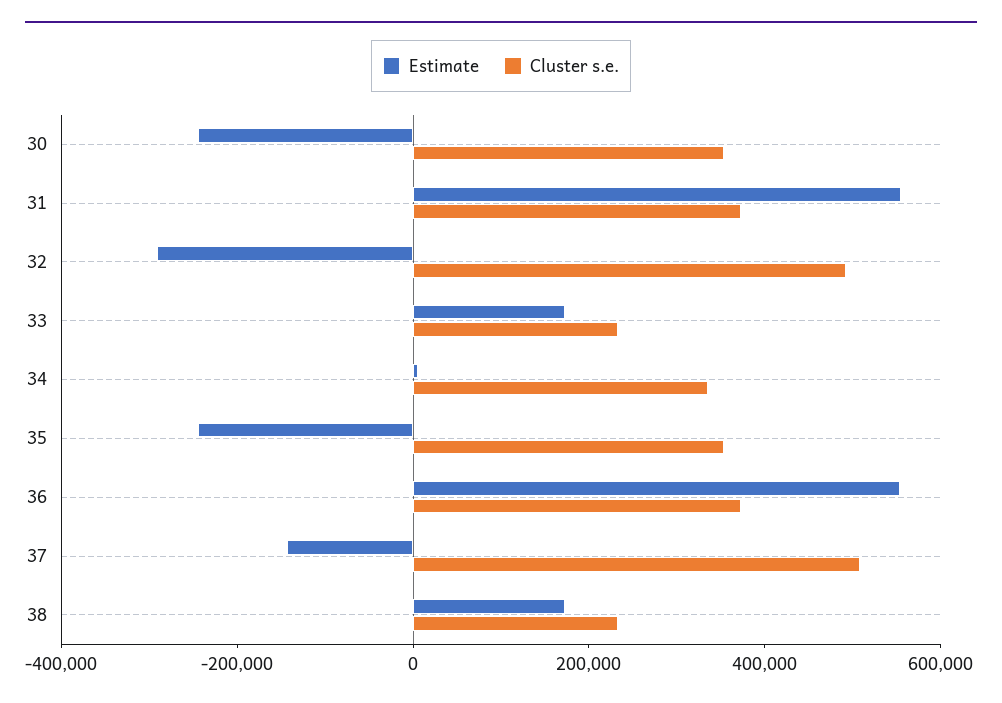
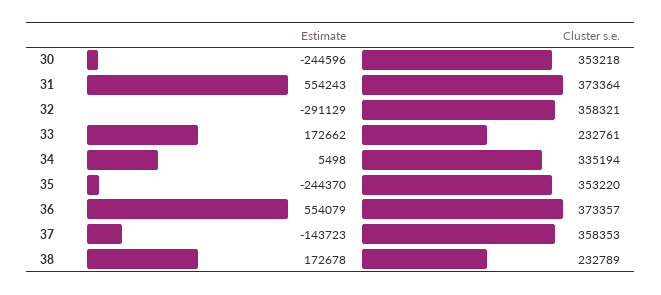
  {
    "Estimate": {
      "30": -244596,
      "31": 554243,
      "32": -291129,
      "33": 172662,
      "34": 5498,
      "35": -244370,
      "36": 554079,
      "37": -143723,
      "38": 172678
    },
    "Cluster s.e.": {
      "30": 353218,
      "31": 373364,
-     "32": 500000,
+     "32": 358321,
      "33": 232761,
      "34": 335194,
      "35": 353220,
      "36": 373357,
-     "37": 500000,
+     "37": 358353,
      "38": 232789
    }
  }

